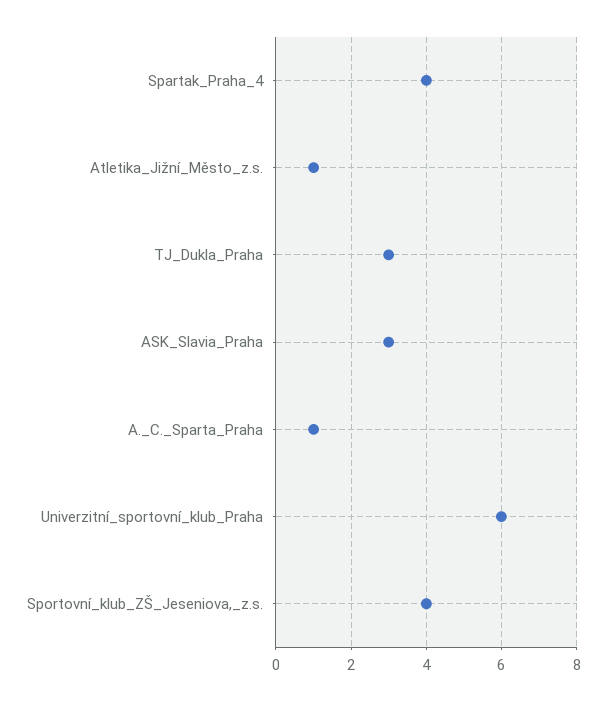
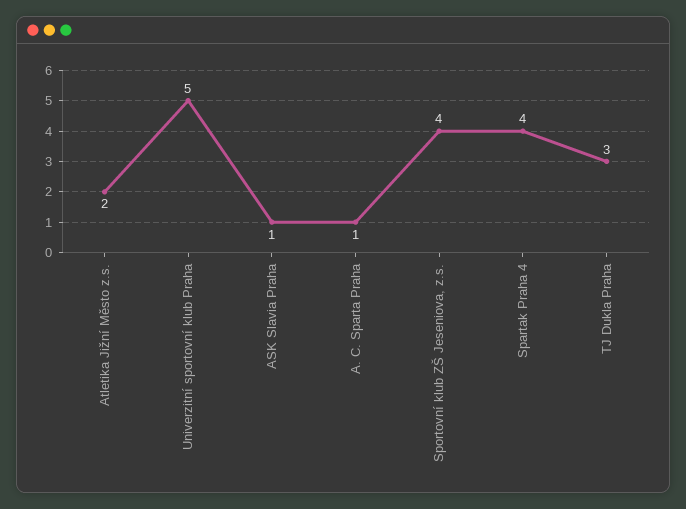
  {
    "Spartak_Praha_4": 4,
-   "Atletika_Jižní_Město_z.s.": 1,
+   "Atletika_Jižní_Město_z.s.": 2,
    "TJ_Dukla_Praha": 3,
-   "ASK_Slavia_Praha": 3,
+   "ASK_Slavia_Praha": 1,
    "A._C._Sparta_Praha": 1,
-   "Univerzitní_sportovní_klub_Praha": 6,
+   "Univerzitní_sportovní_klub_Praha": 5,
    "Sportovní_klub_ZŠ_Jeseniova,_z.s.": 4
  }

